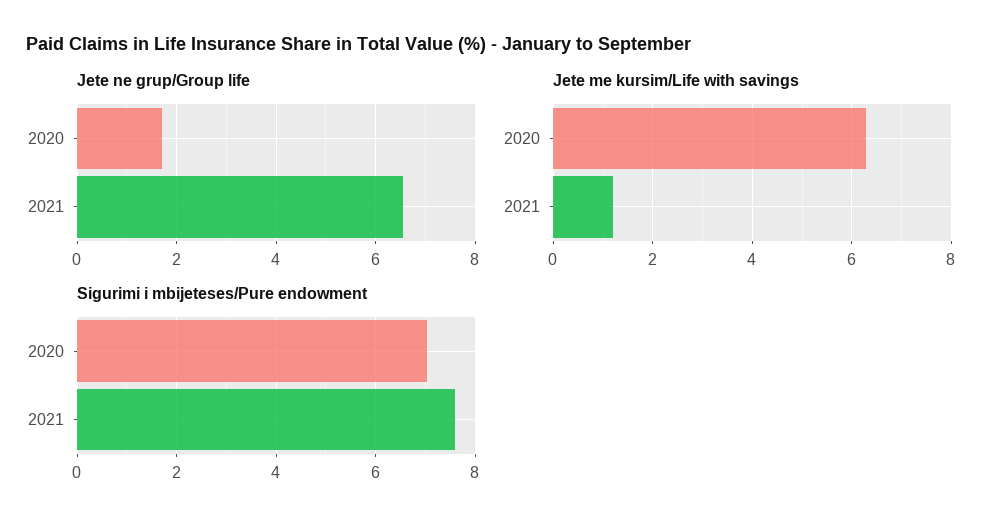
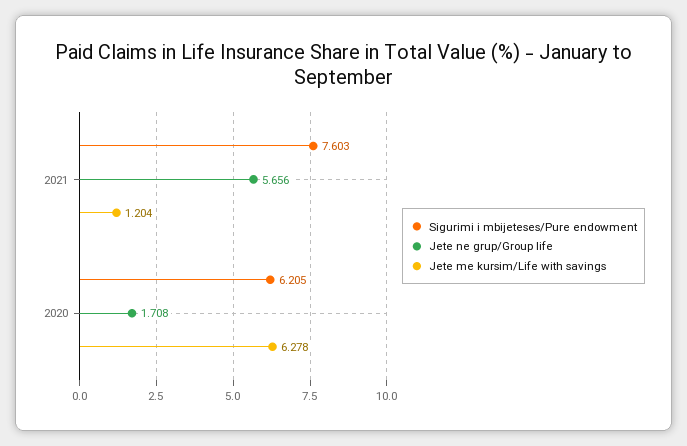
  {
    "Jete ne grup/Group life": {
      "2020": 1.708,
-     "2021": 6.6
+     "2021": 5.656
    },
    "Jete me kursim/Life with savings": {
      "2020": 6.278,
      "2021": 1.204
    },
    "Sigurimi i mbijeteses/Pure endowment": {
-     "2020": 7,
+     "2020": 6.205,
      "2021": 7.603
    }
  }

